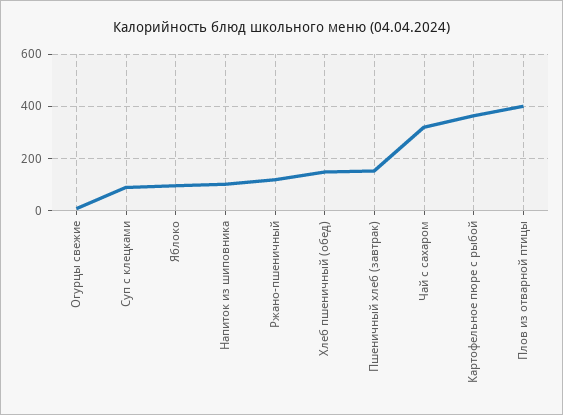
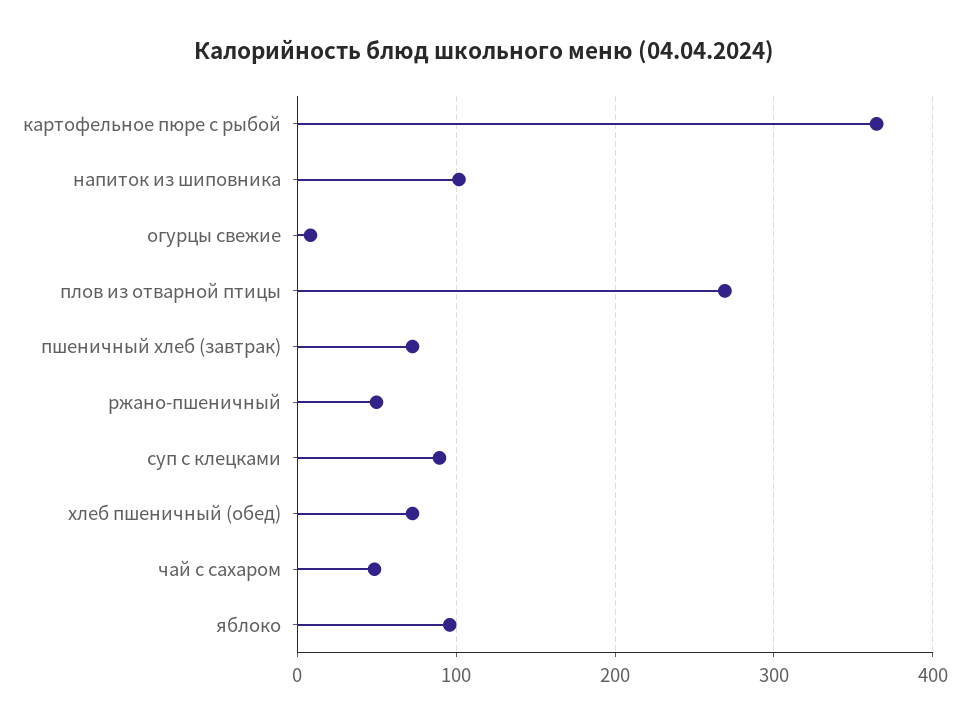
  {
    "Огурцы свежие": 10,
    "Суп с клецками": 90,
    "Яблоко": 100,
    "Напиток из шиповника": 100,
-   "Ржано-пшеничный": 125,
+   "Ржано-пшеничный": 50,
-   "Хлеб пшеничный (обед)": 150,
+   "Хлеб пшеничный (обед)": 70,
-   "Пшеничный хлеб (завтрак)": 150,
+   "Пшеничный хлеб (завтрак)": 70,
-   "Чай с сахаром": 325,
+   "Чай с сахаром": 50,
    "Картофельное пюре с рыбой": 360,
-   "Плов из отварной птицы": 400
+   "Плов из отварной птицы": 270
  }

